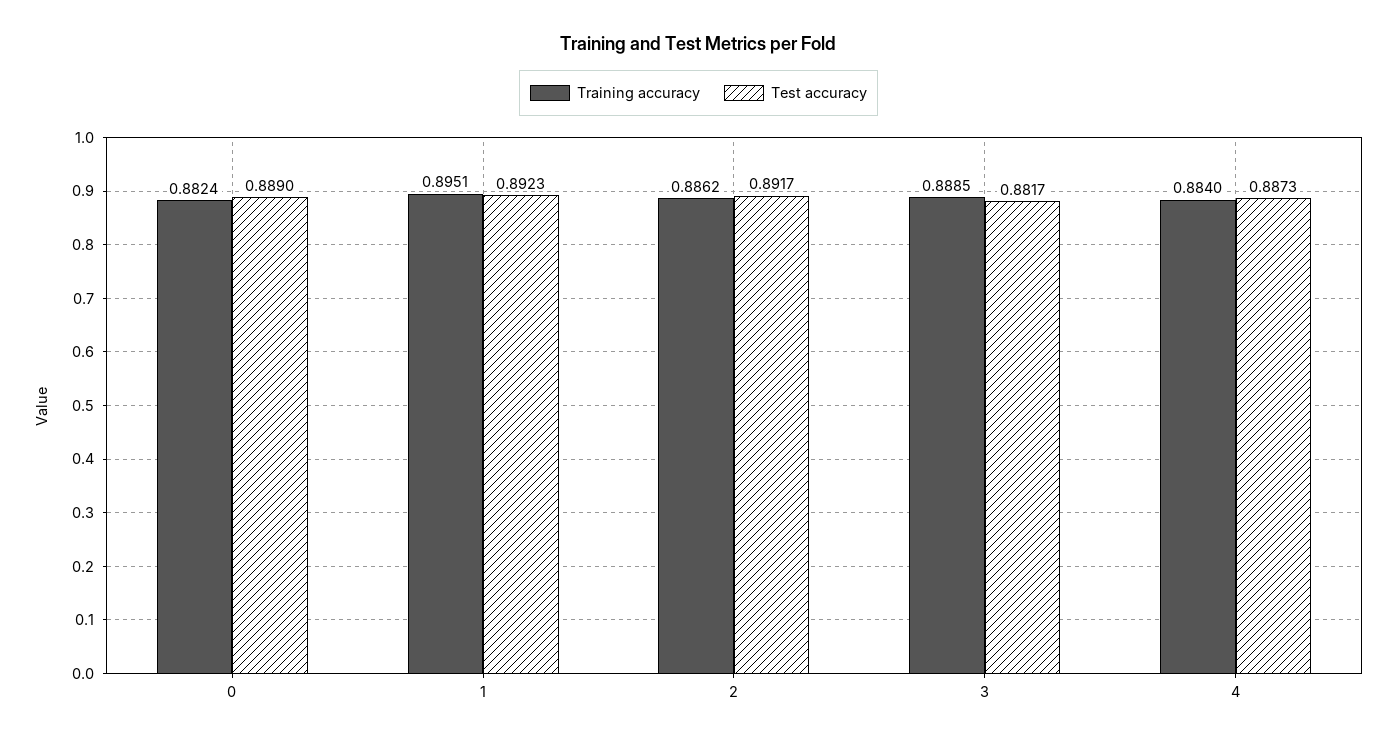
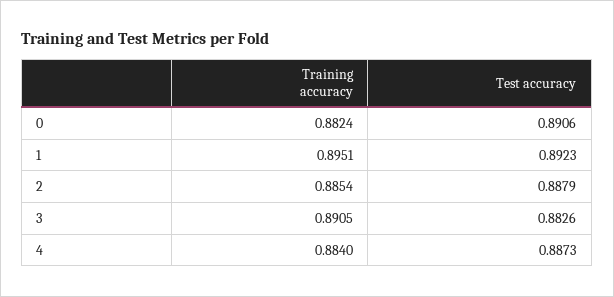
  {
    "Training accuracy": {
      "0": 0.8824,
      "1": 0.8951,
-     "2": 0.8862,
+     "2": 0.8854,
-     "3": 0.8885,
+     "3": 0.8905,
      "4": 0.884
    },
    "Test accuracy": {
-     "0": 0.889,
+     "0": 0.8906,
      "1": 0.8923,
-     "2": 0.8917,
+     "2": 0.8879,
-     "3": 0.8817,
+     "3": 0.8826,
      "4": 0.8873
    }
  }

